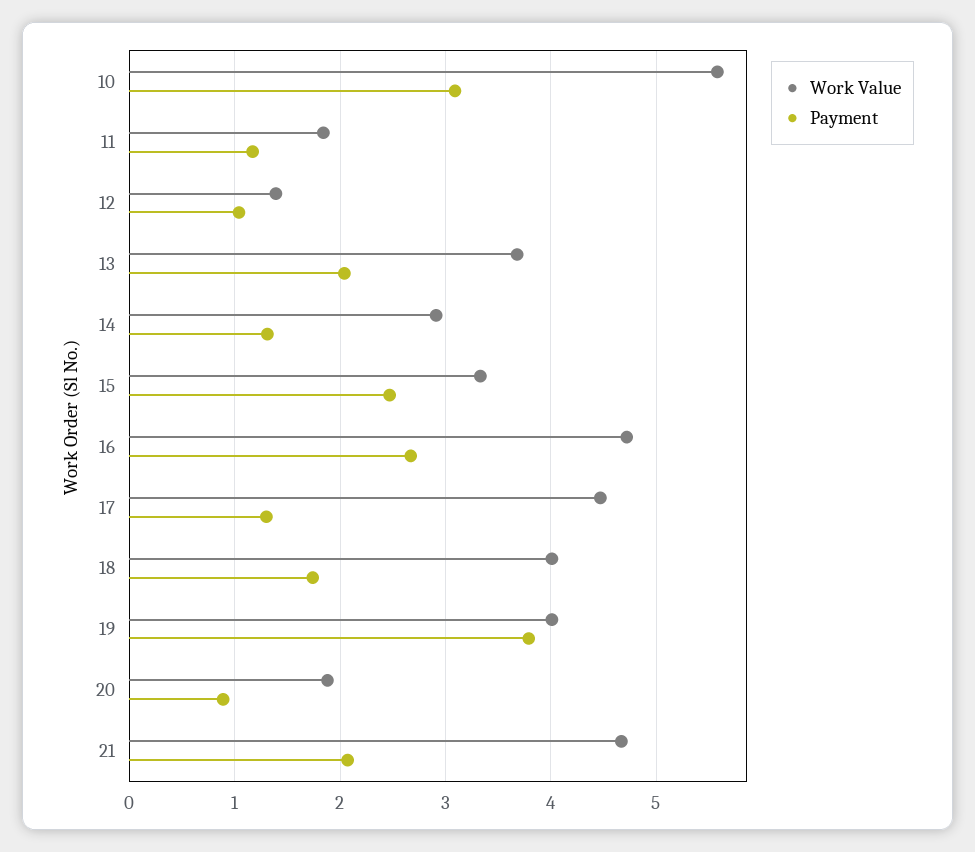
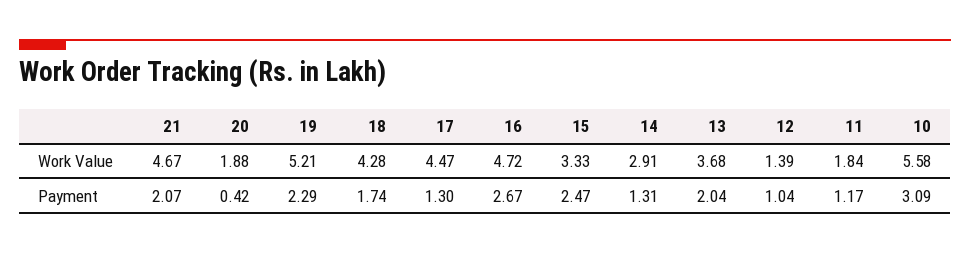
  {
    "Work Value": {
      "10": 5.58,
      "11": 1.84,
      "12": 1.39,
      "13": 3.68,
      "14": 2.91,
      "15": 3.33,
      "16": 4.72,
      "17": 4.47,
-     "18": 4,
+     "18": 4.28,
-     "19": 4,
+     "19": 5.21,
      "20": 1.88,
      "21": 4.67
    },
    "Payment": {
      "10": 3.09,
      "11": 1.17,
      "12": 1.04,
      "13": 2.04,
      "14": 1.31,
      "15": 2.47,
      "16": 2.67,
      "17": 1.3,
      "18": 1.74,
-     "19": 3.8,
+     "19": 2.29,
-     "20": 0.9,
+     "20": 0.42,
      "21": 2.07
    }
  }

